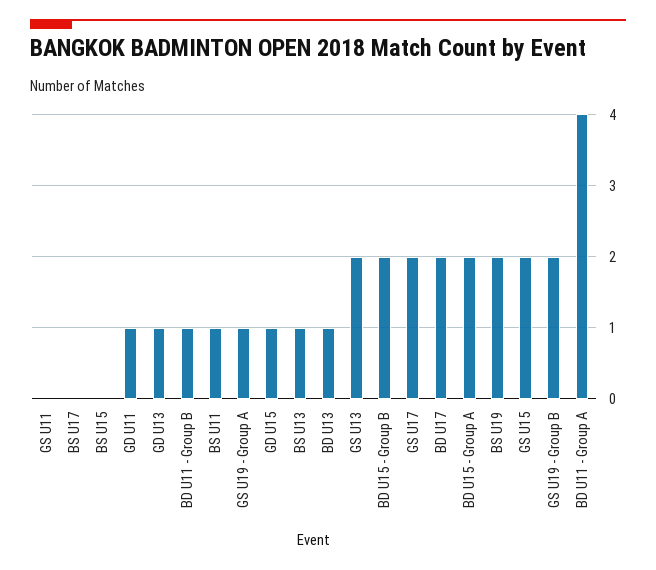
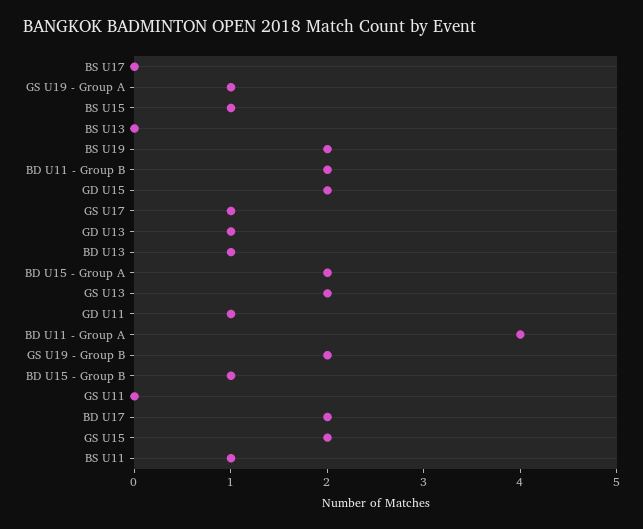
  {
    "GS U11": 0,
    "BS U17": 0,
-   "BS U15": 0,
+   "BS U15": 1,
    "GD U11": 1,
    "GD U13": 1,
-   "BD U11 - Group B": 1,
+   "BD U11 - Group B": 2,
    "BS U11": 1,
    "GS U19 - Group A": 1,
-   "GD U15": 1,
+   "GD U15": 2,
-   "BS U13": 1,
+   "BS U13": 0,
    "BD U13": 1,
    "GS U13": 2,
-   "BD U15 - Group B": 2,
+   "BD U15 - Group B": 1,
-   "GS U17": 2,
+   "GS U17": 1,
    "BD U17": 2,
    "BD U15 - Group A": 2,
    "BS U19": 2,
    "GS U15": 2,
    "GS U19 - Group B": 2,
    "BD U11 - Group A": 4
  }

